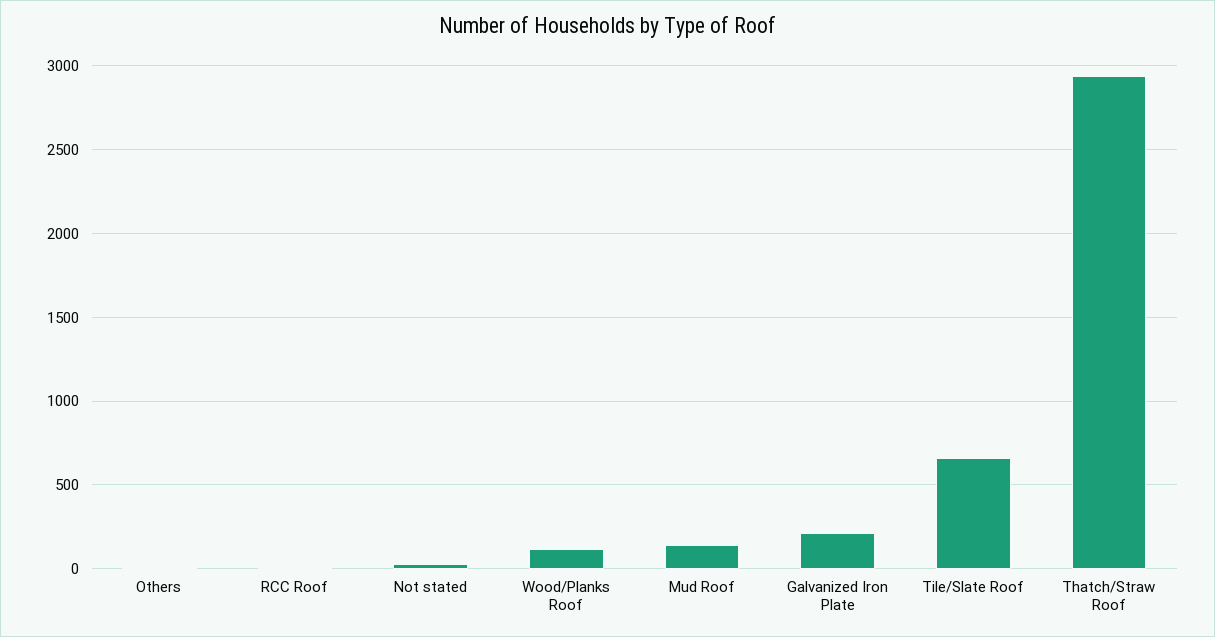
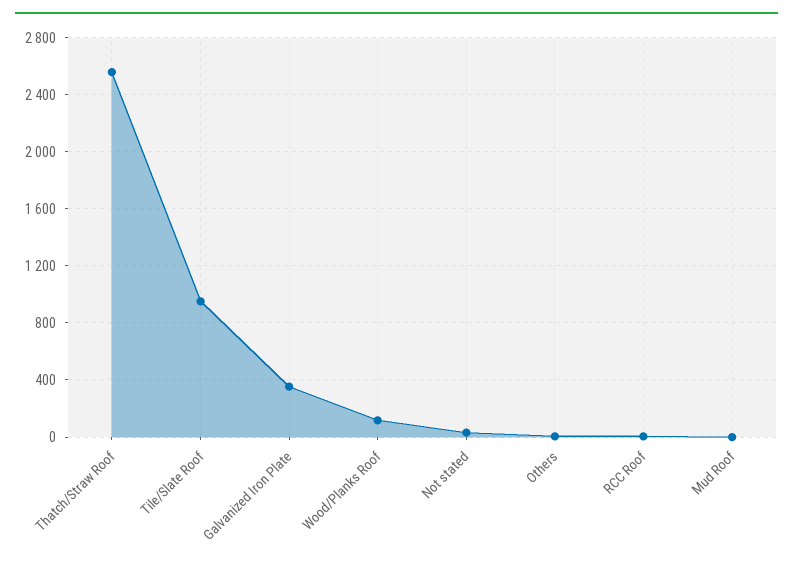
  {
    "Others": 0,
    "RCC Roof": 0,
    "Not stated": 50,
    "Wood/Planks Roof": 100,
-   "Mud Roof": 150,
+   "Mud Roof": 0,
-   "Galvanized Iron Plate": 200,
+   "Galvanized Iron Plate": 350,
-   "Tile/Slate Roof": 650,
+   "Tile/Slate Roof": 950,
-   "Thatch/Straw Roof": 2950
+   "Thatch/Straw Roof": 2550
  }

